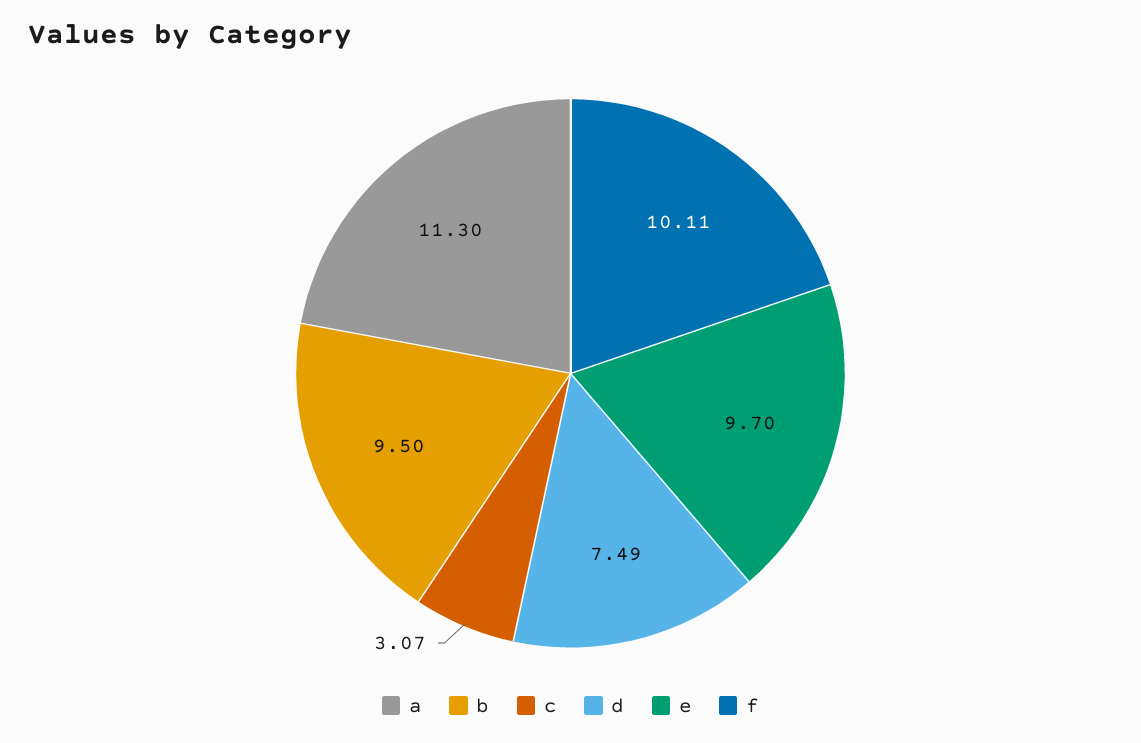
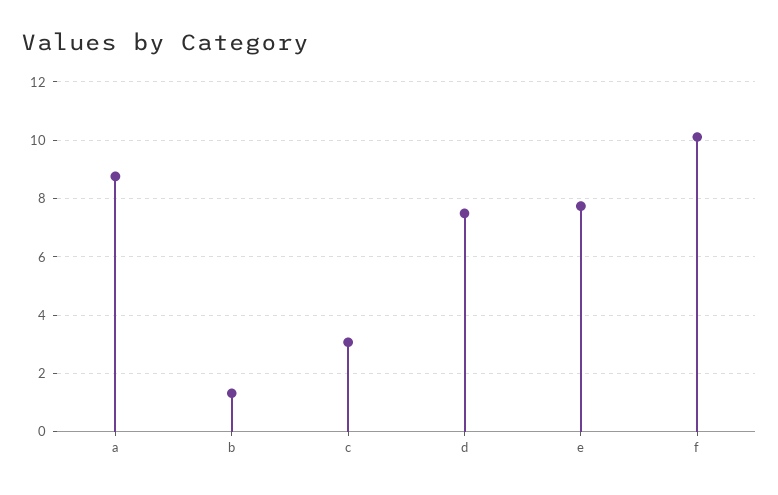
  {
-   "a": 11.3,
+   "a": 8.75,
-   "b": 9.5,
+   "b": 1.25,
    "c": 3.07,
    "d": 7.49,
-   "e": 9.7,
+   "e": 7.75,
    "f": 10.11
  }

